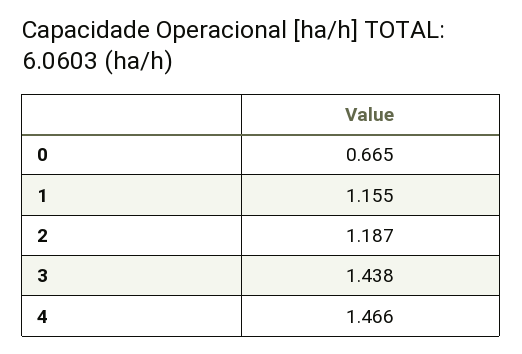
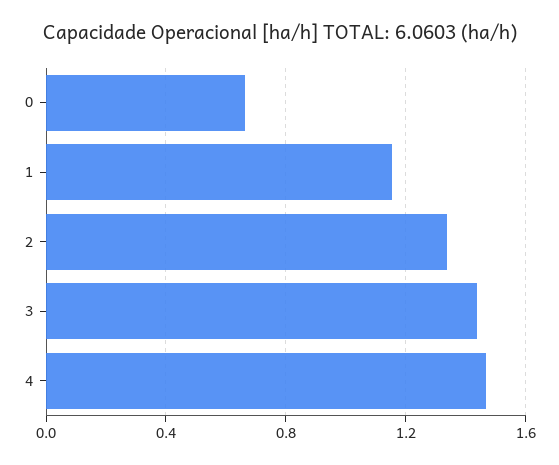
  {
    "0": 0.665,
    "1": 1.155,
-   "2": 1.187,
+   "2": 1.35,
    "3": 1.438,
    "4": 1.466
  }

